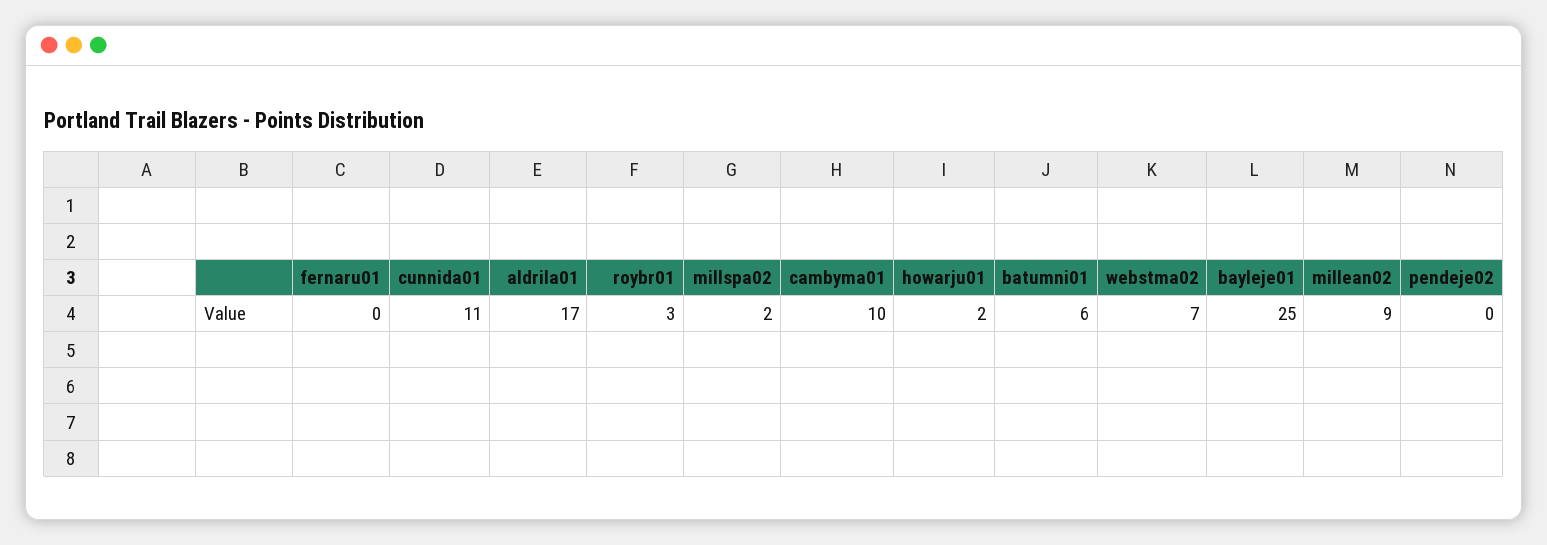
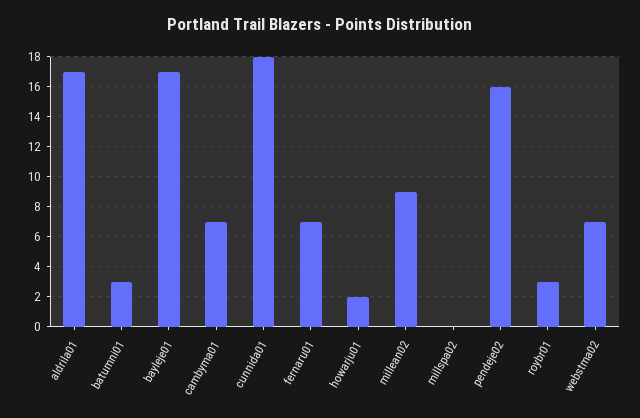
  {
-   "fernaru01": 0,
+   "fernaru01": 7,
-   "cunnida01": 11,
+   "cunnida01": 18,
    "aldrila01": 17,
    "roybr01": 3,
-   "millspa02": 2,
+   "millspa02": 0,
-   "cambyma01": 10,
+   "cambyma01": 7,
    "howarju01": 2,
-   "batumni01": 6,
+   "batumni01": 3,
    "webstma02": 7,
-   "bayleje01": 25,
+   "bayleje01": 17,
    "millean02": 9,
-   "pendeje02": 0
+   "pendeje02": 16
  }

